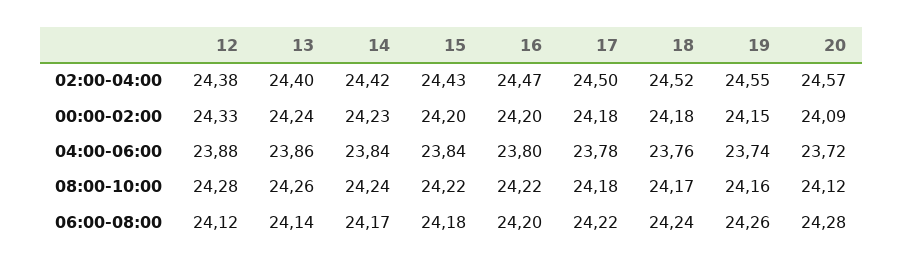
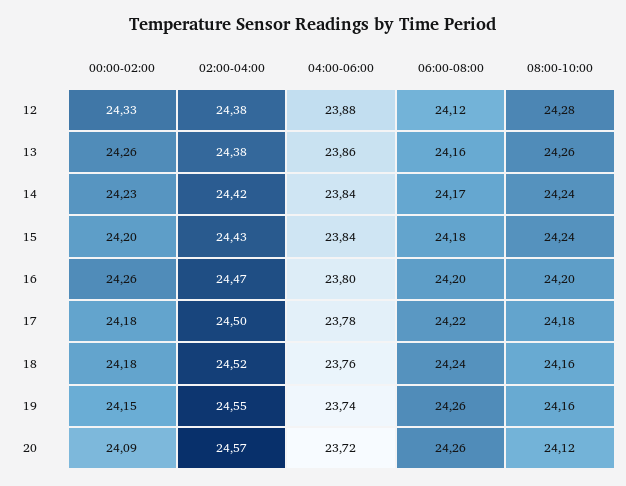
  {
    "12": {
      "02:00-04:00": 24.38,
      "00:00-02:00": 24.33,
      "04:00-06:00": 23.88,
      "08:00-10:00": 24.28,
      "06:00-08:00": 24.12
    },
    "13": {
-     "02:00-04:00": 24.4,
+     "02:00-04:00": 24.38,
-     "00:00-02:00": 24.24,
+     "00:00-02:00": 24.26,
      "04:00-06:00": 23.86,
      "08:00-10:00": 24.26,
-     "06:00-08:00": 24.14
+     "06:00-08:00": 24.16
    },
    "14": {
      "02:00-04:00": 24.42,
      "00:00-02:00": 24.23,
      "04:00-06:00": 23.84,
      "08:00-10:00": 24.24,
      "06:00-08:00": 24.17
    },
    "15": {
      "02:00-04:00": 24.43,
      "00:00-02:00": 24.2,
      "04:00-06:00": 23.84,
-     "08:00-10:00": 24.22,
+     "08:00-10:00": 24.24,
      "06:00-08:00": 24.18
    },
    "16": {
      "02:00-04:00": 24.47,
-     "00:00-02:00": 24.2,
+     "00:00-02:00": 24.26,
      "04:00-06:00": 23.8,
-     "08:00-10:00": 24.22,
+     "08:00-10:00": 24.2,
      "06:00-08:00": 24.2
    },
    "17": {
      "02:00-04:00": 24.5,
      "00:00-02:00": 24.18,
      "04:00-06:00": 23.78,
      "08:00-10:00": 24.18,
      "06:00-08:00": 24.22
    },
    "18": {
      "02:00-04:00": 24.52,
      "00:00-02:00": 24.18,
      "04:00-06:00": 23.76,
-     "08:00-10:00": 24.17,
+     "08:00-10:00": 24.16,
      "06:00-08:00": 24.24
    },
    "19": {
      "02:00-04:00": 24.55,
      "00:00-02:00": 24.15,
      "04:00-06:00": 23.74,
      "08:00-10:00": 24.16,
      "06:00-08:00": 24.26
    },
    "20": {
      "02:00-04:00": 24.57,
      "00:00-02:00": 24.09,
      "04:00-06:00": 23.72,
      "08:00-10:00": 24.12,
-     "06:00-08:00": 24.28
+     "06:00-08:00": 24.26
    }
  }

